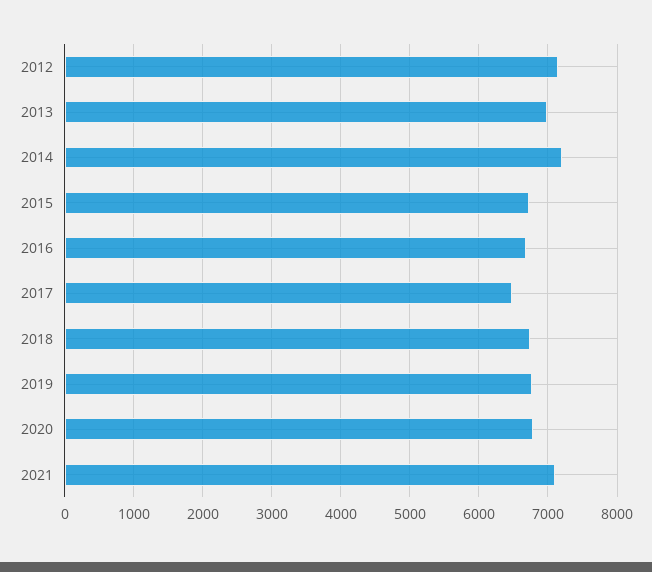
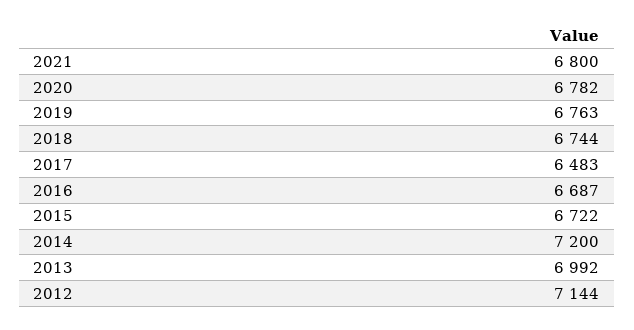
  {
    "2012": 7144,
    "2013": 6992,
    "2014": 7200,
    "2015": 6722,
    "2016": 6687,
    "2017": 6483,
    "2018": 6744,
    "2019": 6763,
    "2020": 6782,
-   "2021": 7100
+   "2021": 6800
  }

